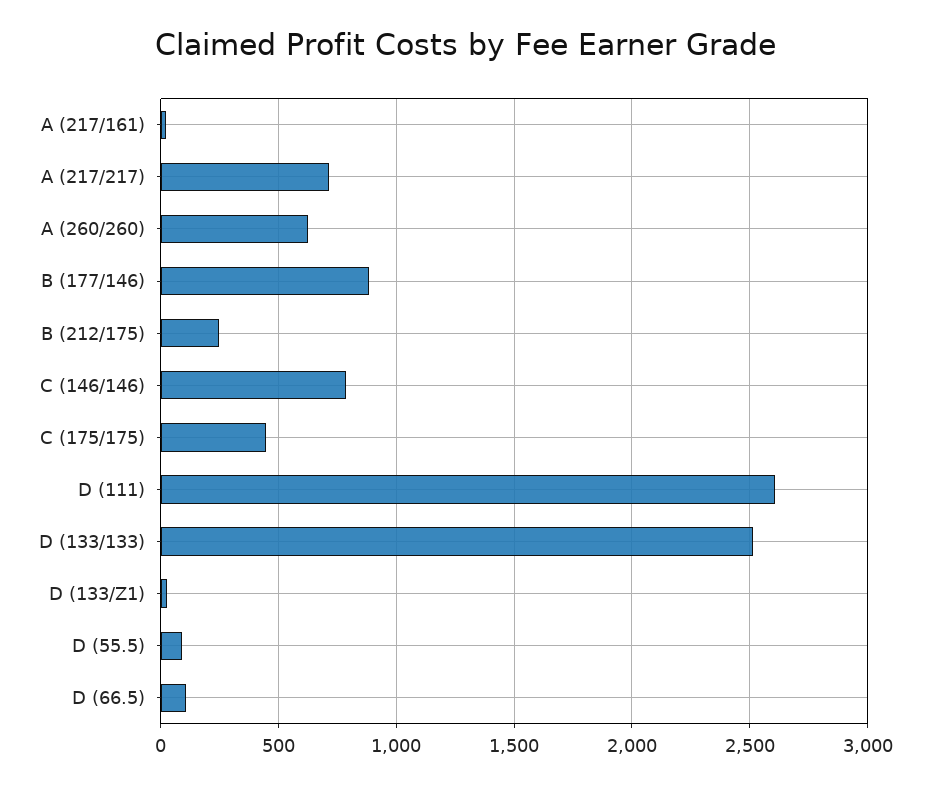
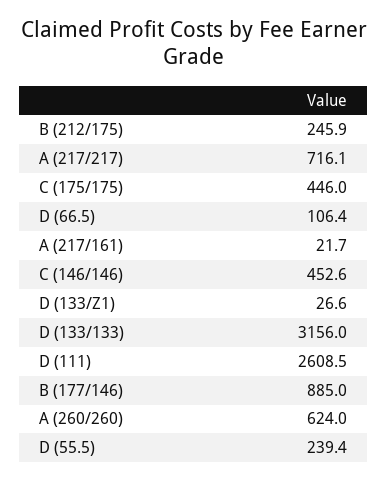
  {
    "A (217/161)": 21.7,
    "A (217/217)": 716.1,
    "A (260/260)": 624,
    "B (177/146)": 885,
    "B (212/175)": 245.9,
-   "C (146/146)": 800,
+   "C (146/146)": 452.6,
    "C (175/175)": 446,
    "D (111)": 2608.5,
-   "D (133/133)": 2500,
+   "D (133/133)": 3156,
    "D (133/Z1)": 26.6,
-   "D (55.5)": 100,
+   "D (55.5)": 239.4,
    "D (66.5)": 106.4
  }

